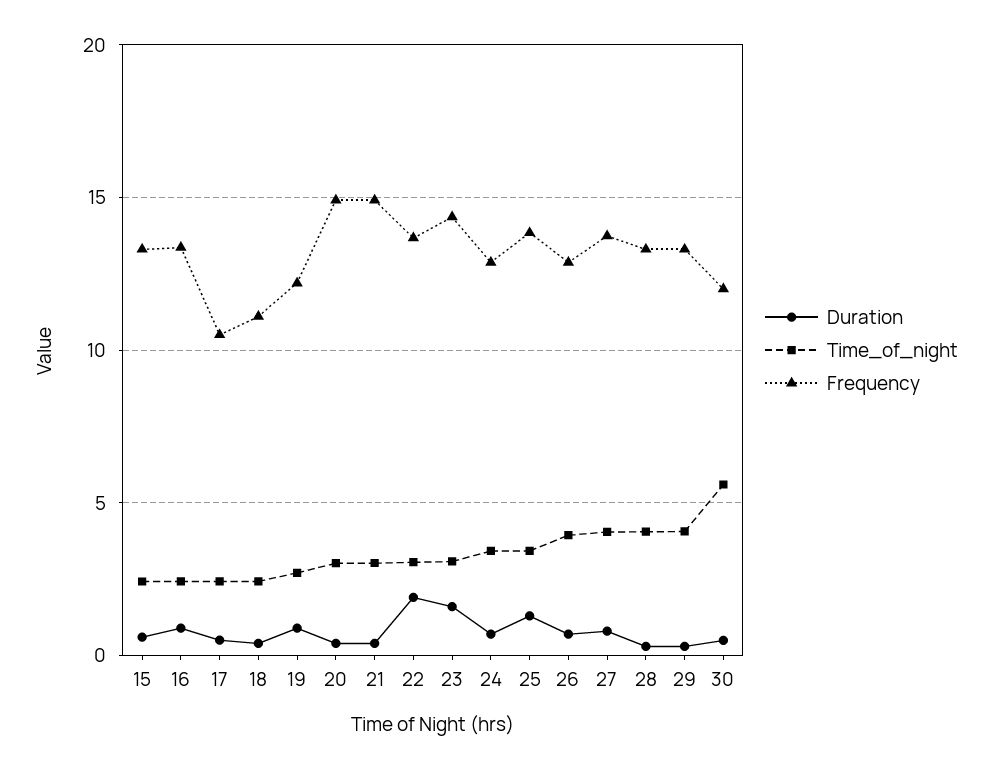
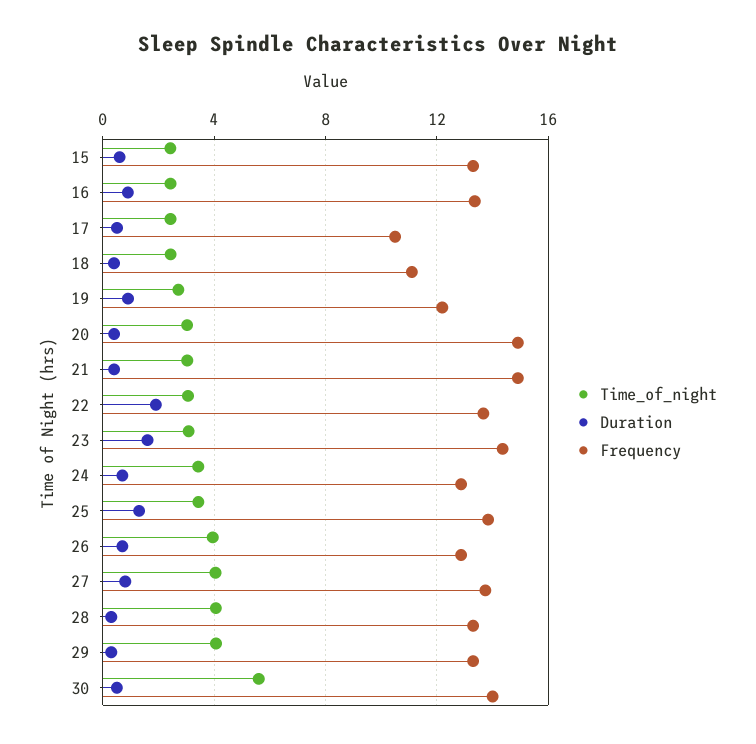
  {
    "Duration": {
      "15": 0.5,
      "16": 1,
      "17": 0.5,
      "18": 0.5,
      "19": 1,
      "20": 0.5,
      "21": 0.5,
      "22": 2,
      "23": 1.5,
      "24": 0.5,
      "25": 1.5,
      "26": 0.5,
      "27": 1,
      "28": 0.5,
      "29": 0.5,
      "30": 0.5
    },
    "Time_of_night": {
      "15": 2.5,
      "16": 2.5,
      "17": 2.5,
      "18": 2.5,
      "19": 2.5,
      "20": 3,
      "21": 3,
      "22": 3,
      "23": 3,
      "24": 3.5,
      "25": 3.5,
      "26": 4,
      "27": 4,
      "28": 4,
      "29": 4,
      "30": 5.5
    },
    "Frequency": {
      "15": 13.5,
      "16": 13.5,
      "17": 10.5,
      "18": 11,
      "19": 12,
      "20": 15,
      "21": 15,
      "22": 13.5,
      "23": 14.5,
      "24": 13,
      "25": 14,
      "26": 13,
      "27": 13.5,
      "28": 13.5,
      "29": 13.5,
-     "30": 12
+     "30": 14
    }
  }

